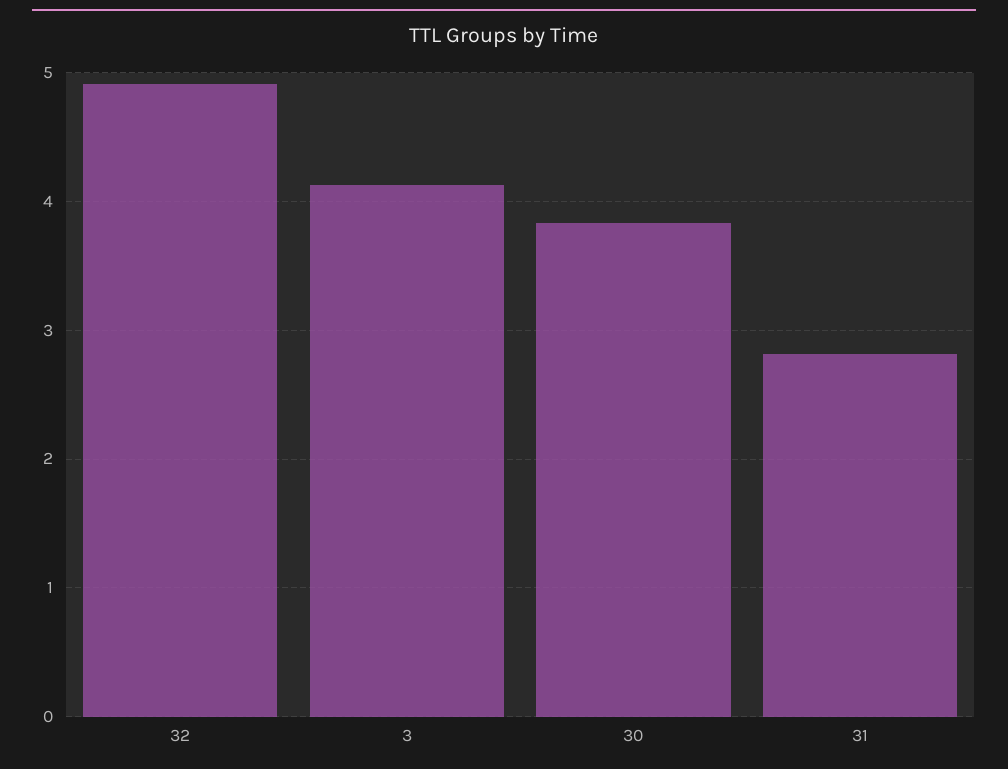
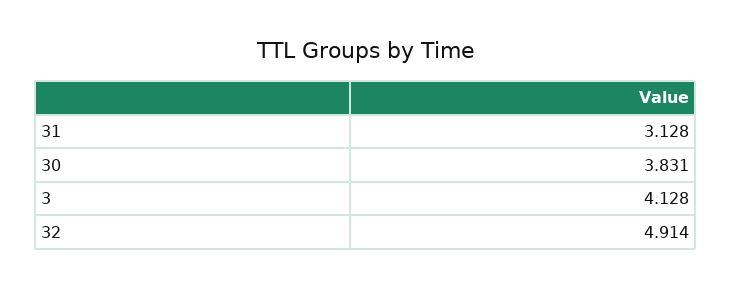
  {
    "32": 4.914,
    "3": 4.128,
    "30": 3.831,
-   "31": 2.8
+   "31": 3.128
  }

